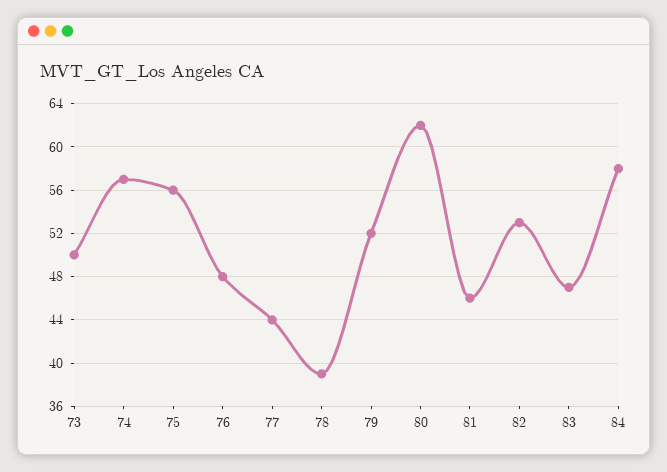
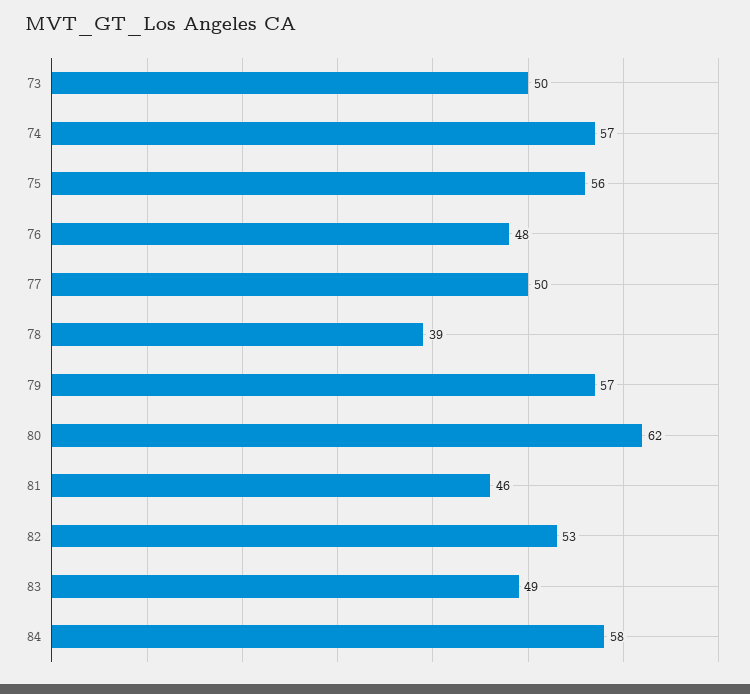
  {
    "73": 50,
    "74": 57,
    "75": 56,
    "76": 48,
-   "77": 44,
+   "77": 50,
    "78": 39,
-   "79": 52,
+   "79": 57,
    "80": 62,
    "81": 46,
    "82": 53,
-   "83": 47,
+   "83": 49,
    "84": 58
  }

